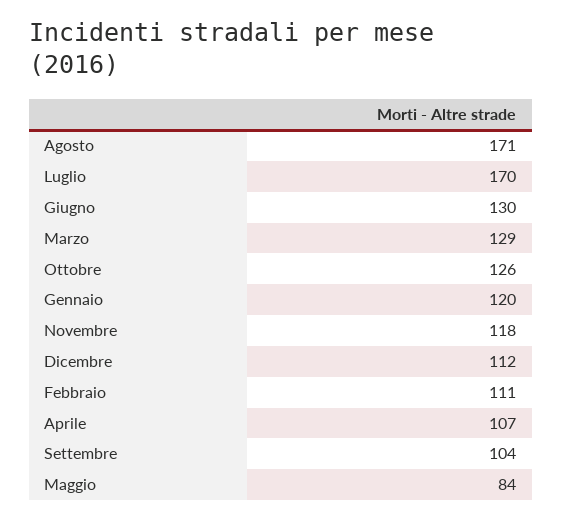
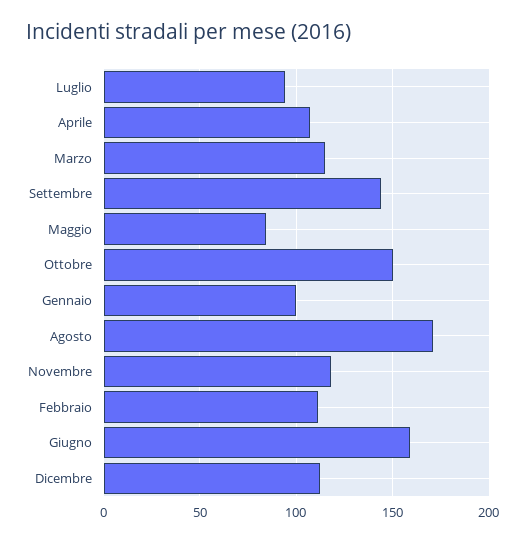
  {
    "Agosto": 171,
-   "Luglio": 170,
+   "Luglio": 95,
-   "Giugno": 130,
+   "Giugno": 160,
-   "Marzo": 129,
+   "Marzo": 115,
-   "Ottobre": 126,
+   "Ottobre": 150,
-   "Gennaio": 120,
+   "Gennaio": 100,
    "Novembre": 118,
    "Dicembre": 112,
    "Febbraio": 111,
    "Aprile": 107,
-   "Settembre": 104,
+   "Settembre": 145,
    "Maggio": 84
  }

